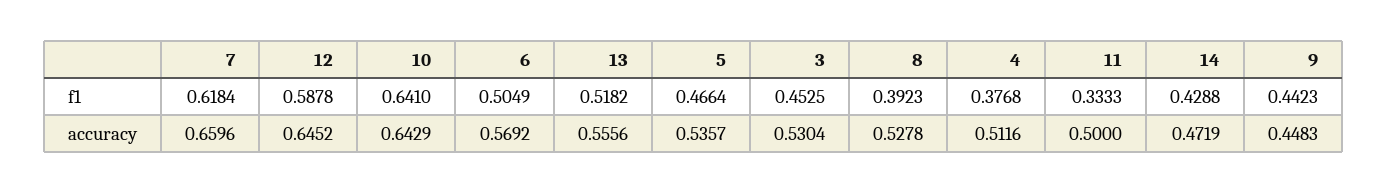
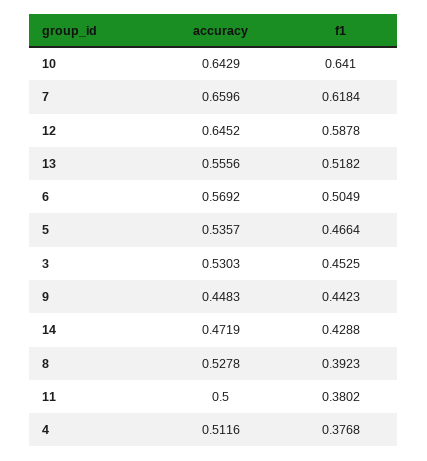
  {
    "7": {
      "f1": 0.6184,
      "accuracy": 0.6596
    },
    "12": {
      "f1": 0.5878,
      "accuracy": 0.6452
    },
    "10": {
      "f1": 0.641,
      "accuracy": 0.6429
    },
    "6": {
      "f1": 0.5049,
      "accuracy": 0.5692
    },
    "13": {
      "f1": 0.5182,
      "accuracy": 0.5556
    },
    "5": {
      "f1": 0.4664,
      "accuracy": 0.5357
    },
    "3": {
      "f1": 0.4525,
-     "accuracy": 0.5304
+     "accuracy": 0.5303
    },
    "8": {
      "f1": 0.3923,
      "accuracy": 0.5278
    },
    "4": {
      "f1": 0.3768,
      "accuracy": 0.5116
    },
    "11": {
-     "f1": 0.3333,
+     "f1": 0.3802,
      "accuracy": 0.5
    },
    "14": {
      "f1": 0.4288,
      "accuracy": 0.4719
    },
    "9": {
      "f1": 0.4423,
      "accuracy": 0.4483
    }
  }

